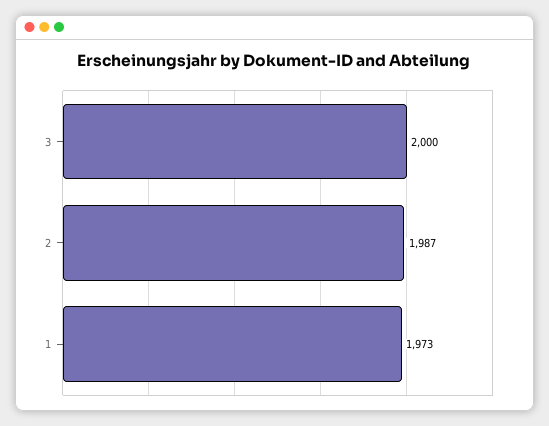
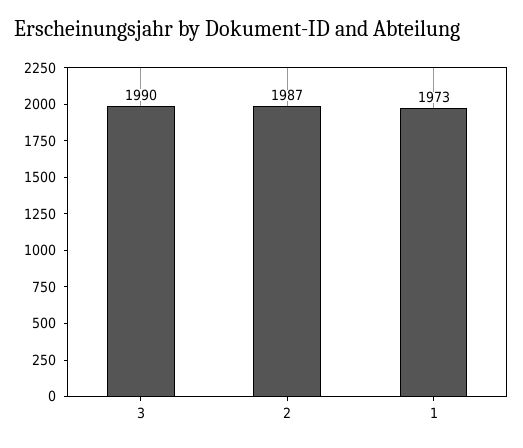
  {
-   "3": 2000,
+   "3": 1990,
    "2": 1987,
    "1": 1973
  }

